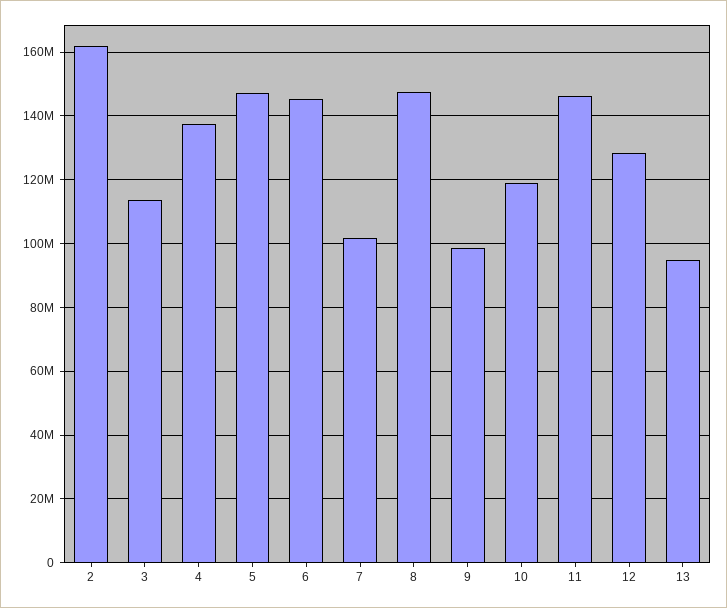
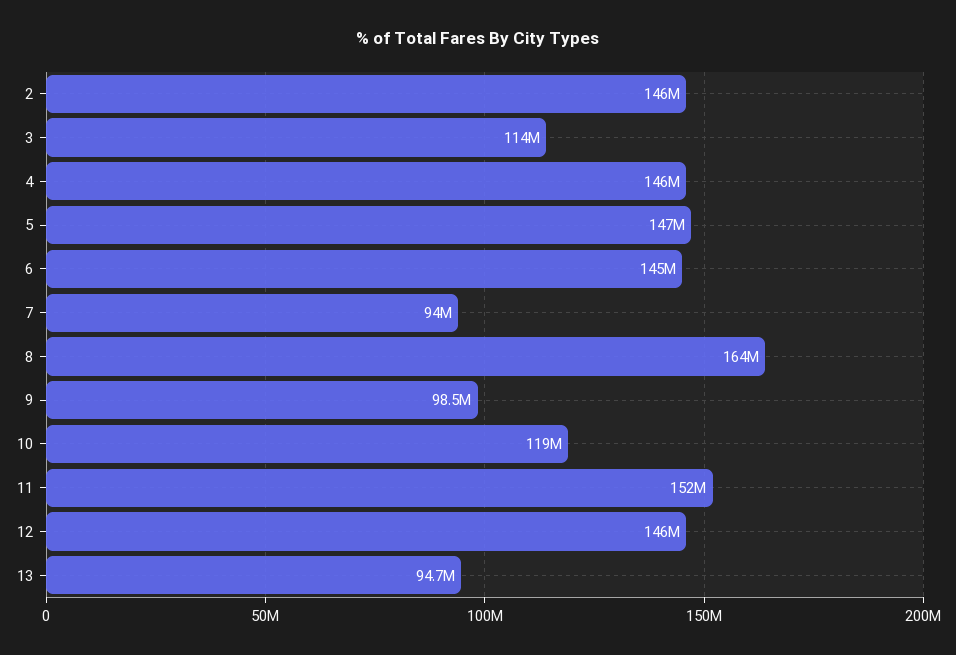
  {
-   "2": 162000000,
+   "2": 146000000,
    "3": 114000000,
-   "4": 138000000,
+   "4": 146000000,
    "5": 147000000,
    "6": 145000000,
-   "7": 102000000,
+   "7": 94000000,
-   "8": 148000000,
+   "8": 164000000,
    "9": 98500000,
    "10": 119000000,
-   "11": 146000000,
+   "11": 152000000,
-   "12": 128000000,
+   "12": 146000000,
    "13": 94700000
  }

